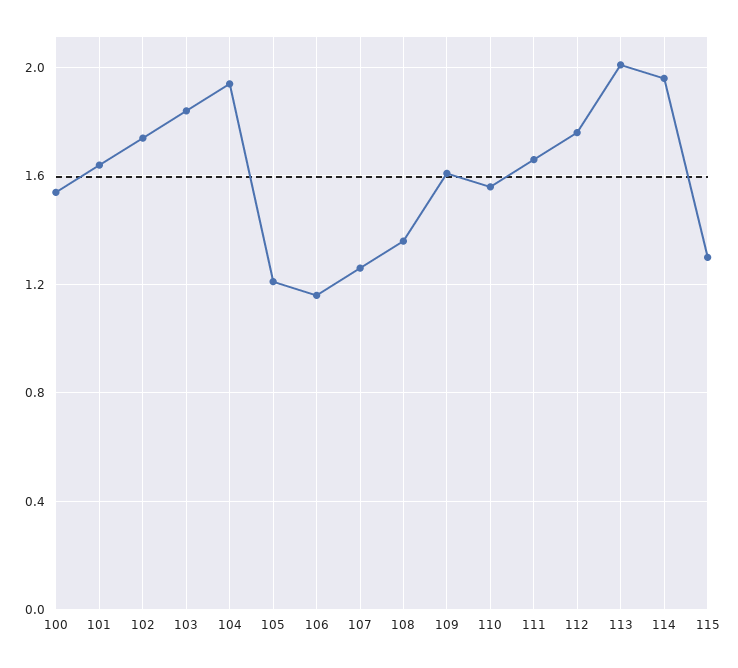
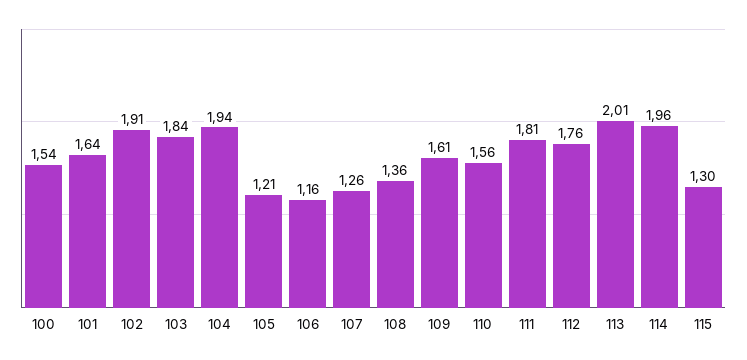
  {
    "100": 1.54,
    "101": 1.64,
-   "102": 1.75,
+   "102": 1.91,
    "103": 1.84,
    "104": 1.94,
    "105": 1.21,
    "106": 1.16,
    "107": 1.26,
    "108": 1.36,
    "109": 1.61,
    "110": 1.56,
-   "111": 1.65,
+   "111": 1.81,
    "112": 1.76,
    "113": 2.01,
    "114": 1.96,
    "115": 1.3
  }

